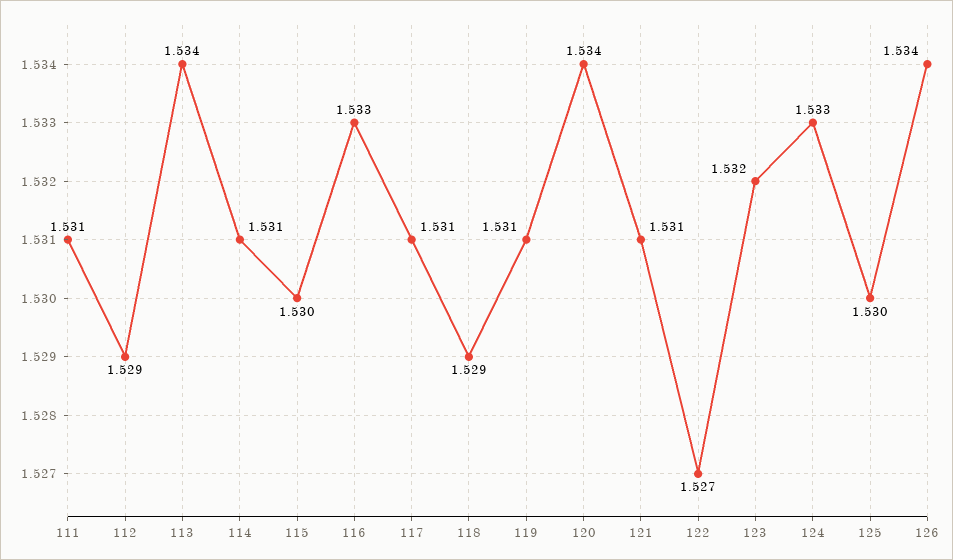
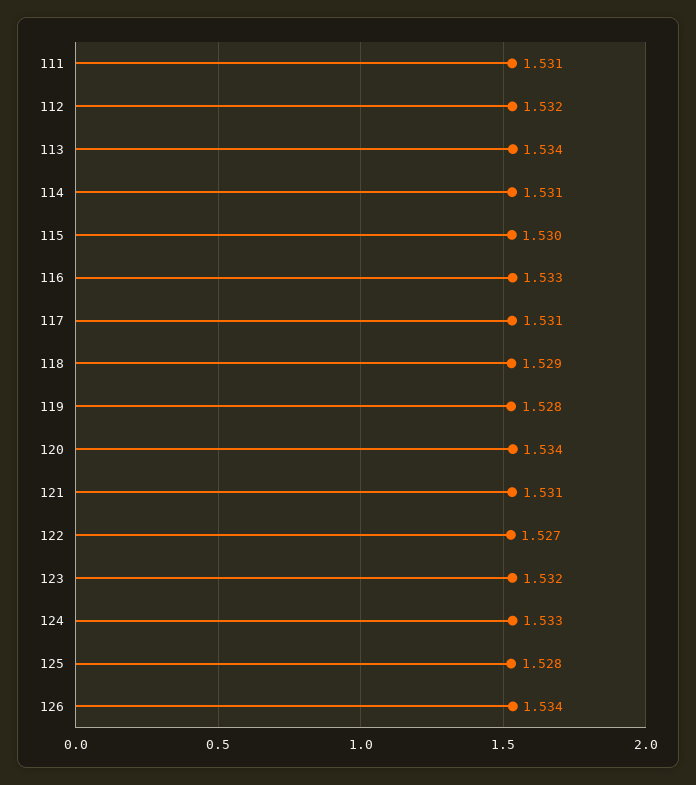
  {
    "111": 1.531,
-   "112": 1.529,
+   "112": 1.532,
    "113": 1.534,
    "114": 1.531,
    "115": 1.53,
    "116": 1.533,
    "117": 1.531,
    "118": 1.529,
-   "119": 1.531,
+   "119": 1.528,
    "120": 1.534,
    "121": 1.531,
    "122": 1.527,
    "123": 1.532,
    "124": 1.533,
-   "125": 1.53,
+   "125": 1.528,
    "126": 1.534
  }

